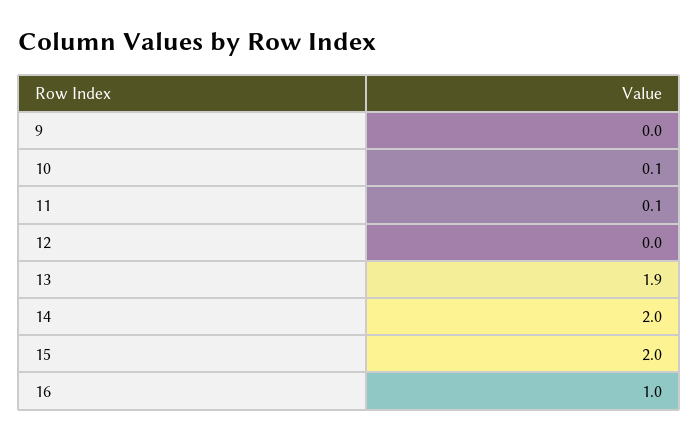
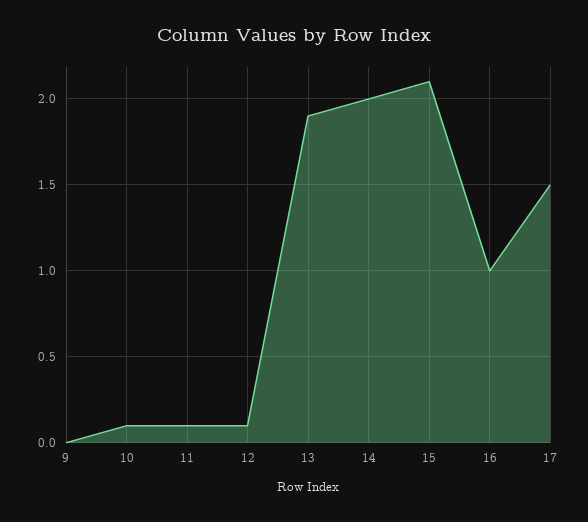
  {
    "9": 0,
    "10": 0.1,
    "11": 0.1,
-   "12": 0,
+   "12": 0.1,
    "13": 1.9,
    "14": 2,
-   "15": 2,
+   "15": 2.1,
-   "16": 1
+   "16": 1,
+   "17": 1.5
  }

